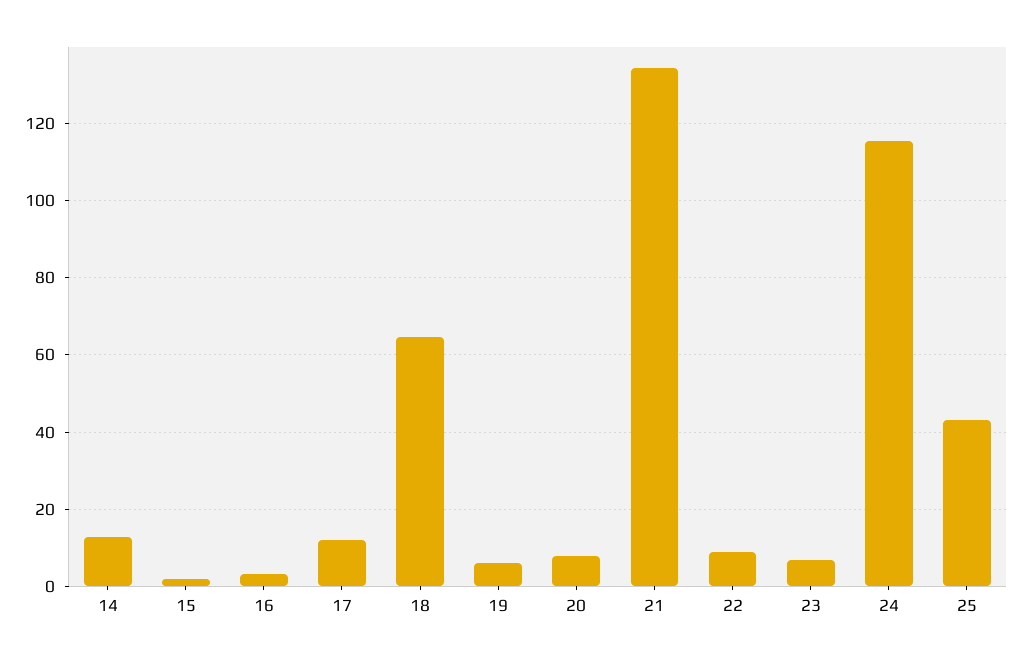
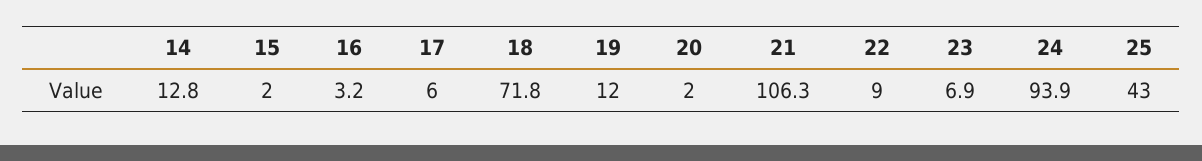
  {
    "14": 12.8,
    "15": 2,
    "16": 3.2,
-   "17": 12,
+   "17": 6,
-   "18": 64,
+   "18": 71.8,
-   "19": 6,
+   "19": 12,
-   "20": 8,
+   "20": 2,
-   "21": 134,
+   "21": 106.3,
    "22": 9,
    "23": 6.9,
-   "24": 116,
+   "24": 93.9,
    "25": 43
  }

